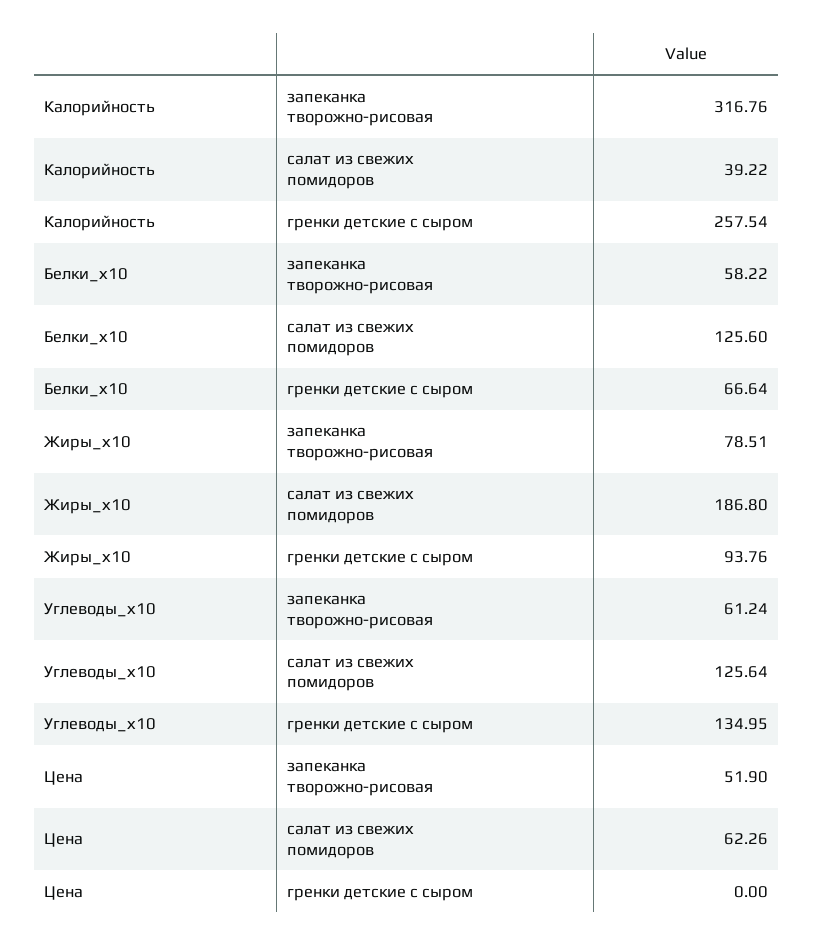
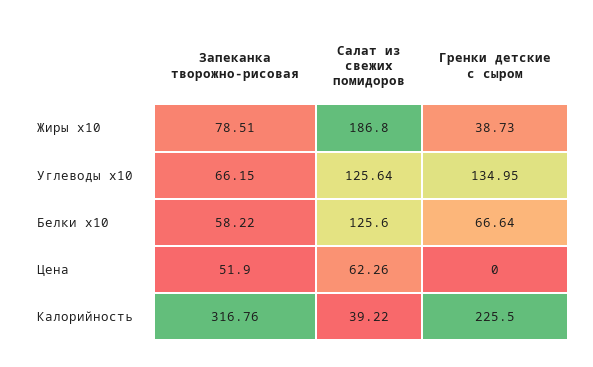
  {
    "Калорийность": {
      "запеканка творожно-рисовая": 316.76,
      "салат из свежих помидоров": 39.22,
-     "гренки детские с сыром": 257.54
+     "гренки детские с сыром": 225.5
    },
    "Белки_х10": {
      "запеканка творожно-рисовая": 58.22,
      "салат из свежих помидоров": 125.6,
      "гренки детские с сыром": 66.64
    },
    "Жиры_х10": {
      "запеканка творожно-рисовая": 78.51,
      "салат из свежих помидоров": 186.8,
-     "гренки детские с сыром": 93.76
+     "гренки детские с сыром": 38.73
    },
    "Углеводы_х10": {
-     "запеканка творожно-рисовая": 61.24,
+     "запеканка творожно-рисовая": 66.15,
      "салат из свежих помидоров": 125.64,
      "гренки детские с сыром": 134.95
    },
    "Цена": {
      "запеканка творожно-рисовая": 51.9,
      "салат из свежих помидоров": 62.26,
      "гренки детские с сыром": 0
    }
  }

